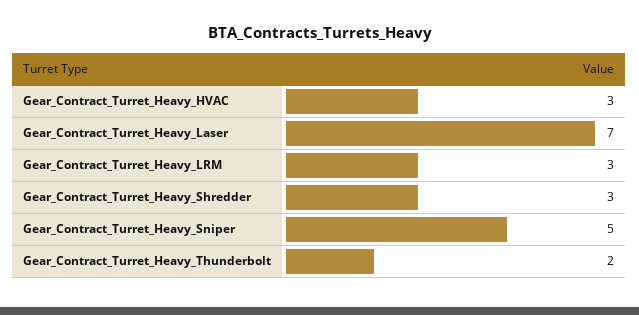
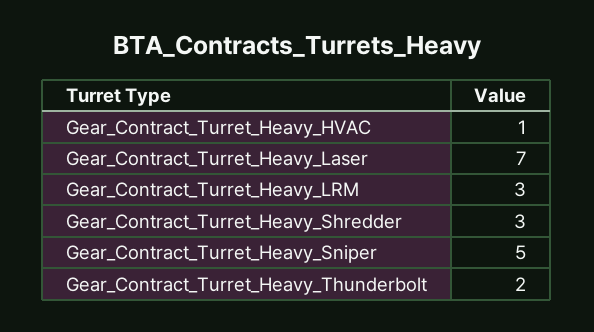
  {
-   "Gear_Contract_Turret_Heavy_HVAC": 3,
+   "Gear_Contract_Turret_Heavy_HVAC": 1,
    "Gear_Contract_Turret_Heavy_Laser": 7,
    "Gear_Contract_Turret_Heavy_LRM": 3,
    "Gear_Contract_Turret_Heavy_Shredder": 3,
    "Gear_Contract_Turret_Heavy_Sniper": 5,
    "Gear_Contract_Turret_Heavy_Thunderbolt": 2
  }

